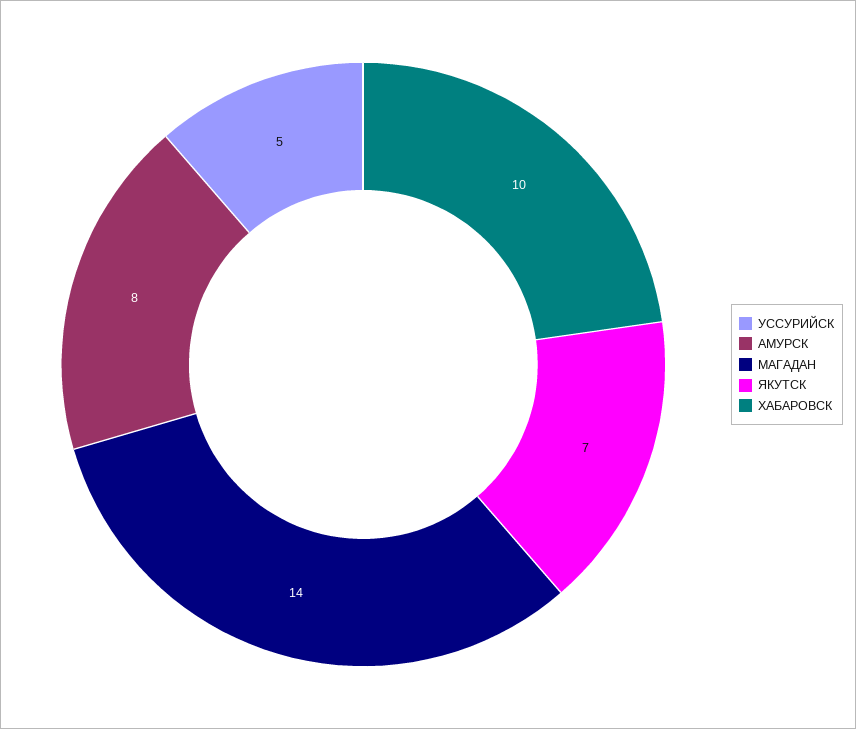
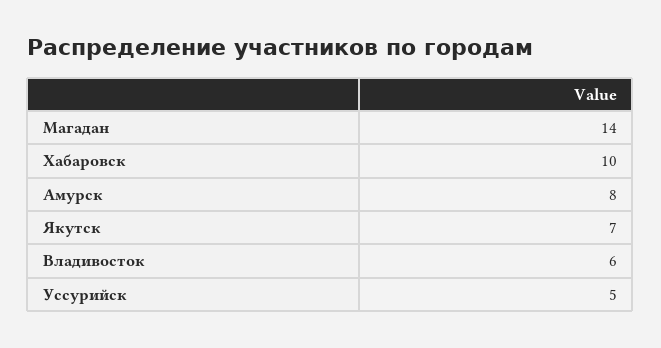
  {
    "УССУРИЙСК": 5,
    "АМУРСК": 8,
    "МАГАДАН": 14,
    "ЯКУТСК": 7,
-   "ХАБАРОВСК": 10
+   "ХАБАРОВСК": 10,
+   "Владивосток": 6
  }

